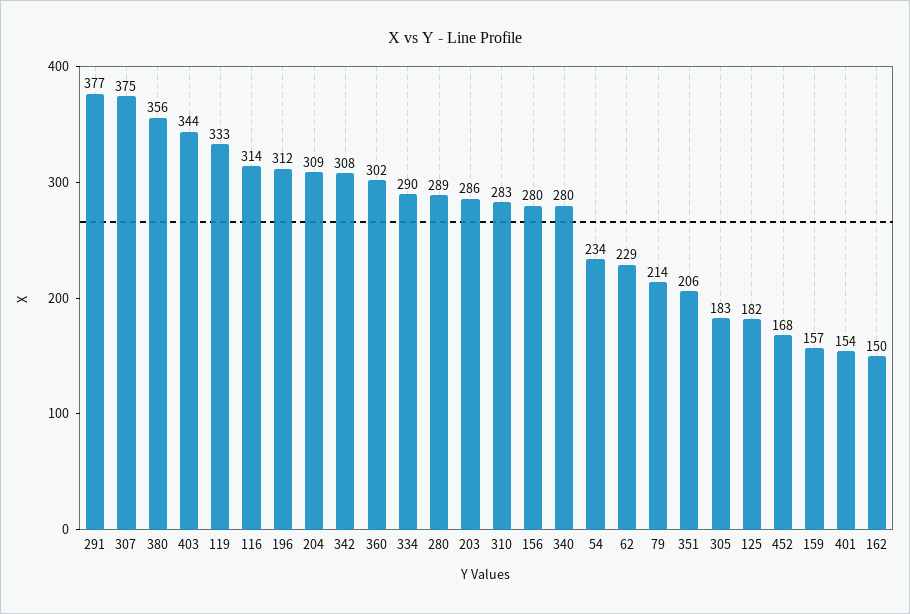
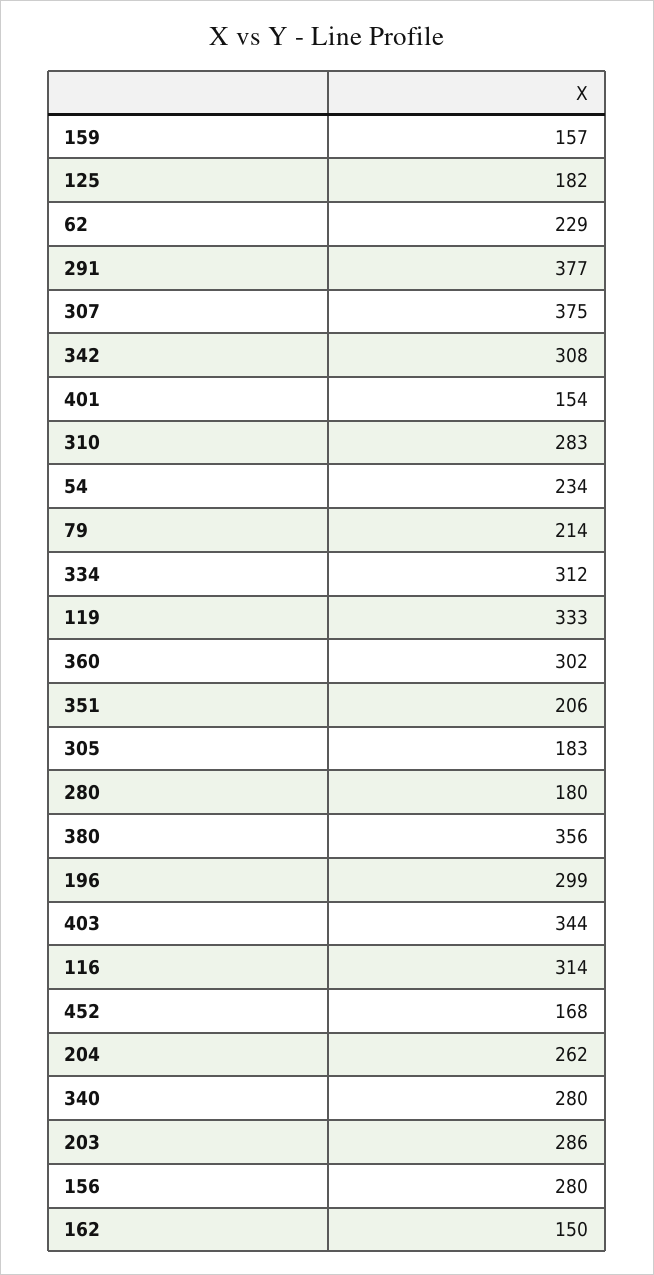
  {
    "291": 377,
    "307": 375,
    "380": 356,
    "403": 344,
    "119": 333,
    "116": 314,
-   "196": 312,
+   "196": 299,
-   "204": 309,
+   "204": 262,
    "342": 308,
    "360": 302,
-   "334": 290,
+   "334": 312,
-   "280": 289,
+   "280": 180,
    "203": 286,
    "310": 283,
    "156": 280,
    "340": 280,
    "54": 234,
    "62": 229,
    "79": 214,
    "351": 206,
    "305": 183,
    "125": 182,
    "452": 168,
    "159": 157,
    "401": 154,
    "162": 150
  }

